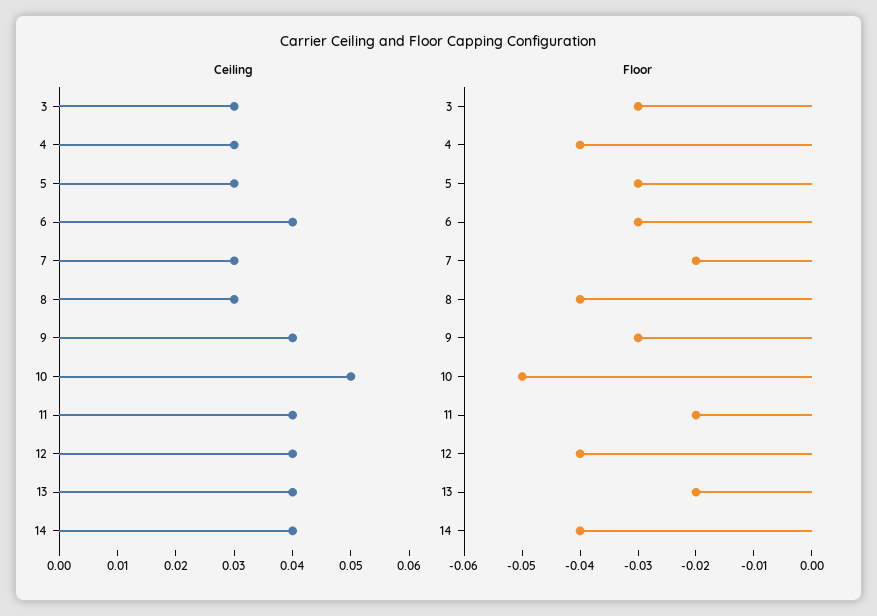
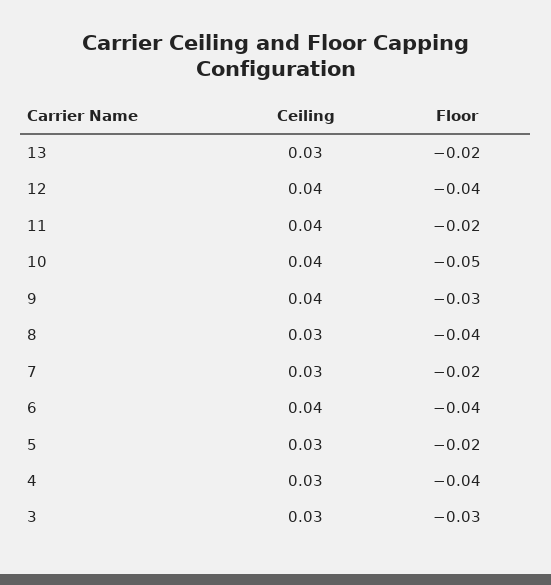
  {
    "Ceiling": {
      "3": 0.03,
      "4": 0.03,
      "5": 0.03,
      "6": 0.04,
      "7": 0.03,
      "8": 0.03,
      "9": 0.04,
-     "10": 0.05,
+     "10": 0.04,
      "11": 0.04,
      "12": 0.04,
-     "13": 0.04,
+     "13": 0.03
-     "14": 0.04
    },
    "Floor": {
      "3": -0.03,
      "4": -0.04,
-     "5": -0.03,
+     "5": -0.02,
-     "6": -0.03,
+     "6": -0.04,
      "7": -0.02,
      "8": -0.04,
      "9": -0.03,
      "10": -0.05,
      "11": -0.02,
      "12": -0.04,
-     "13": -0.02,
+     "13": -0.02
-     "14": -0.04
    }
  }

